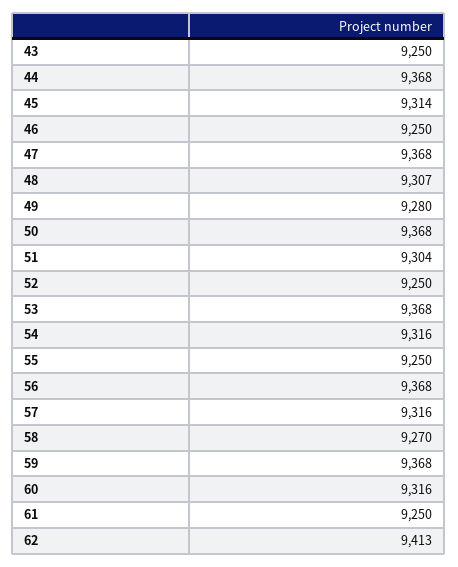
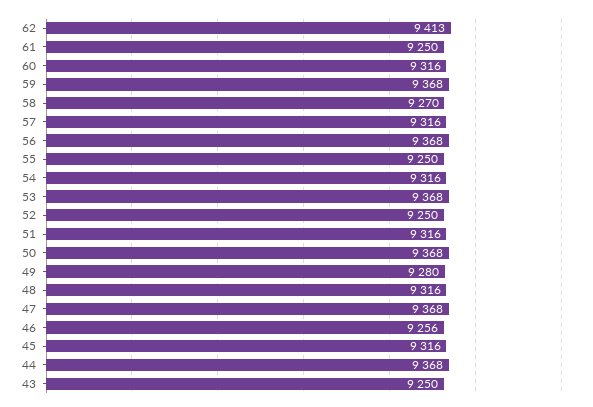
  {
    "43": 9250,
    "44": 9368,
-   "45": 9314,
+   "45": 9316,
-   "46": 9250,
+   "46": 9256,
    "47": 9368,
-   "48": 9307,
+   "48": 9316,
    "49": 9280,
    "50": 9368,
-   "51": 9304,
+   "51": 9316,
    "52": 9250,
    "53": 9368,
    "54": 9316,
    "55": 9250,
    "56": 9368,
    "57": 9316,
    "58": 9270,
    "59": 9368,
    "60": 9316,
    "61": 9250,
    "62": 9413
  }

